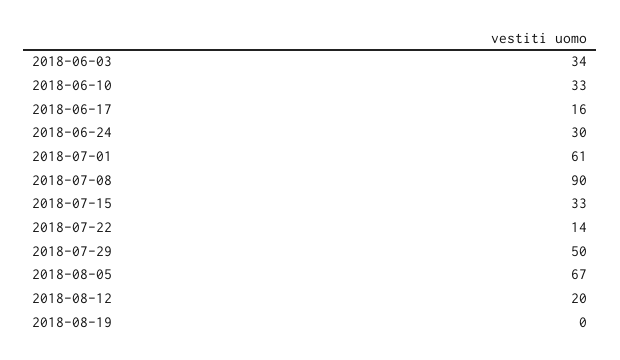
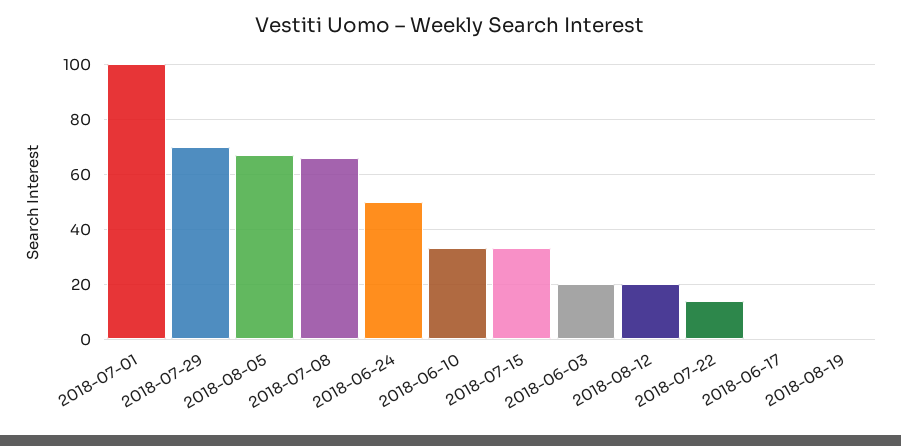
  {
-   "2018-06-03": 34,
+   "2018-06-03": 20,
    "2018-06-10": 33,
-   "2018-06-17": 16,
+   "2018-06-17": 0,
-   "2018-06-24": 30,
+   "2018-06-24": 50,
-   "2018-07-01": 61,
+   "2018-07-01": 100,
-   "2018-07-08": 90,
+   "2018-07-08": 65,
    "2018-07-15": 33,
    "2018-07-22": 14,
-   "2018-07-29": 50,
+   "2018-07-29": 70,
    "2018-08-05": 67,
    "2018-08-12": 20,
    "2018-08-19": 0
  }

